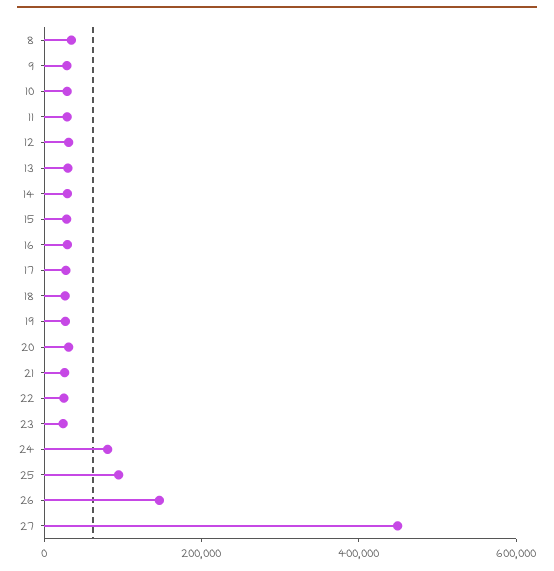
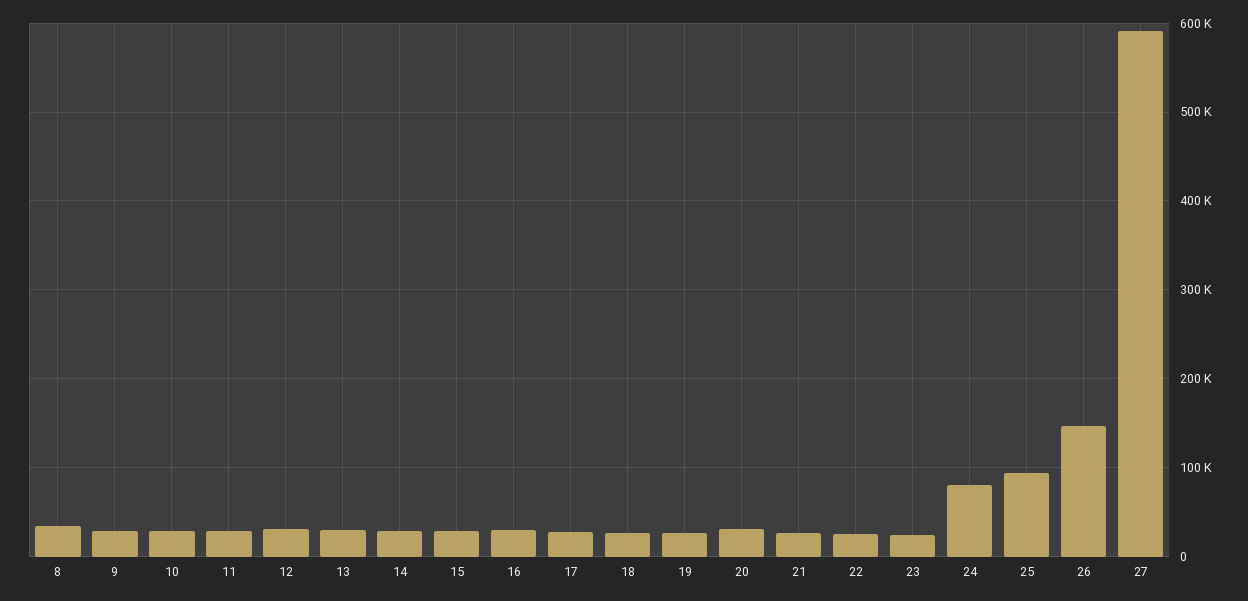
  {
    "8": 30000,
    "9": 30000,
    "10": 30000,
    "11": 30000,
    "12": 30000,
    "13": 30000,
    "14": 30000,
    "15": 30000,
    "16": 30000,
    "17": 30000,
    "18": 30000,
    "19": 30000,
    "20": 30000,
    "21": 30000,
    "22": 20000,
    "23": 20000,
    "24": 80000,
    "25": 90000,
    "26": 150000,
-   "27": 450000
+   "27": 590000
  }

